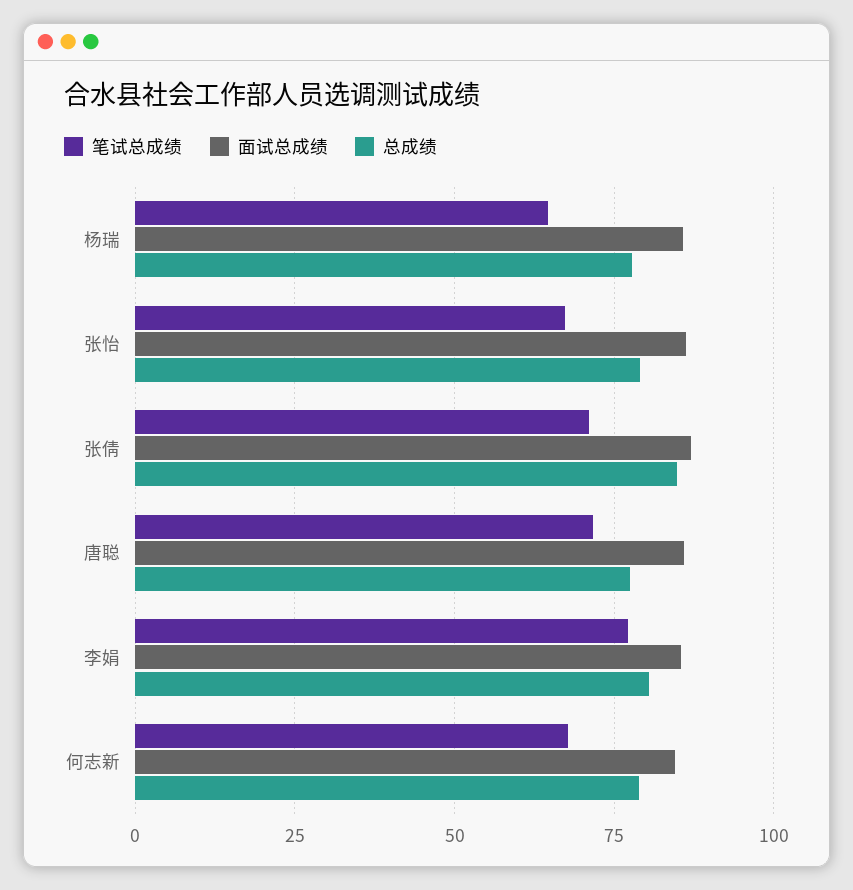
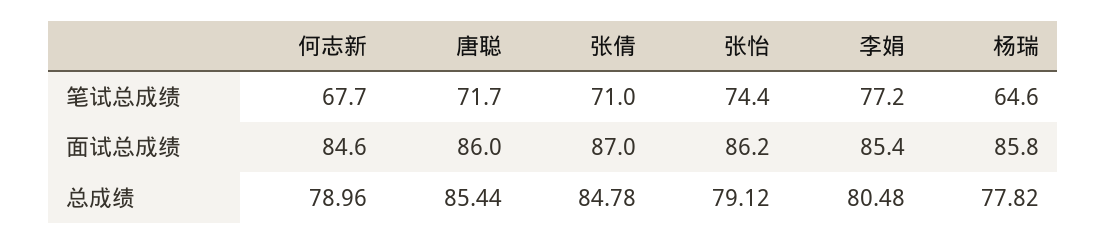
  {
    "笔试总成绩": {
      "杨瑞": 64.6,
-     "张怡": 67.5,
+     "张怡": 74.4,
      "张倩": 71,
      "唐聪": 71.7,
      "李娟": 77.2,
      "何志新": 67.7
    },
    "面试总成绩": {
      "杨瑞": 85.8,
      "张怡": 86.2,
      "张倩": 87,
      "唐聪": 86,
      "李娟": 85.4,
      "何志新": 84.6
    },
    "总成绩": {
      "杨瑞": 77.82,
      "张怡": 79.12,
      "张倩": 84.78,
-     "唐聪": 77.5,
+     "唐聪": 85.44,
      "李娟": 80.48,
      "何志新": 78.96
    }
  }

